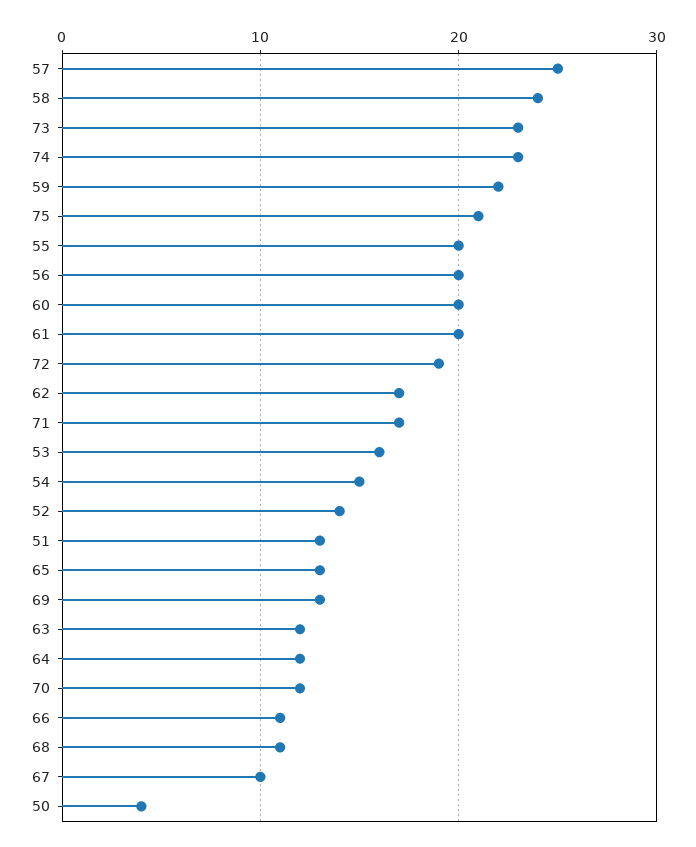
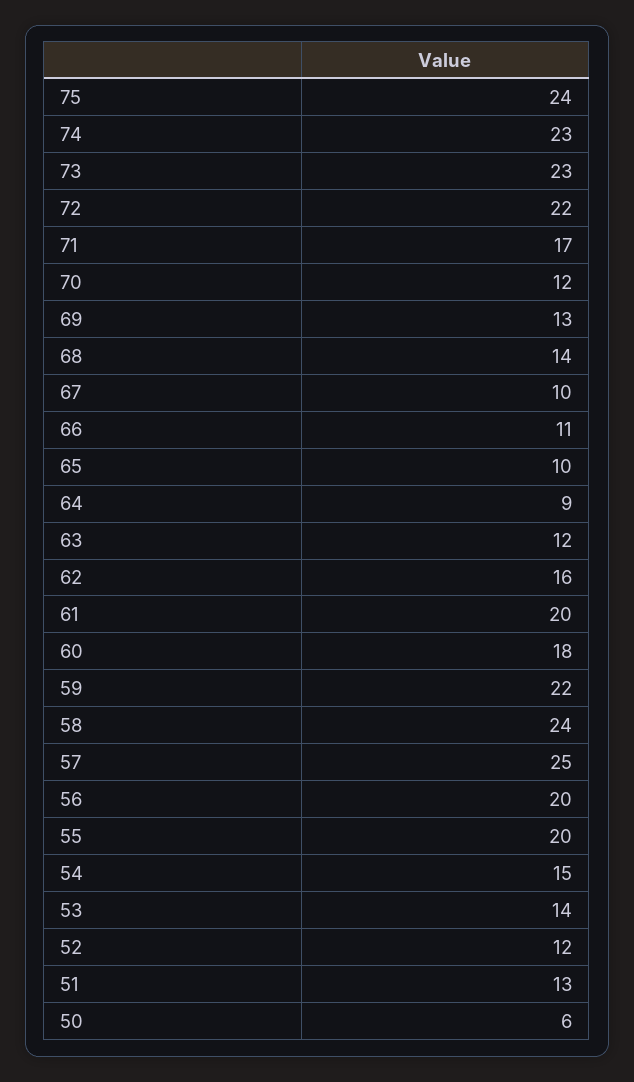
  {
    "57": 25,
    "58": 24,
    "73": 23,
    "74": 23,
    "59": 22,
-   "75": 21,
+   "75": 24,
    "55": 20,
    "56": 20,
-   "60": 20,
+   "60": 18,
    "61": 20,
-   "72": 19,
+   "72": 22,
-   "62": 17,
+   "62": 16,
    "71": 17,
-   "53": 16,
+   "53": 14,
    "54": 15,
-   "52": 14,
+   "52": 12,
    "51": 13,
-   "65": 13,
+   "65": 10,
    "69": 13,
    "63": 12,
-   "64": 12,
+   "64": 9,
    "70": 12,
    "66": 11,
-   "68": 11,
+   "68": 14,
    "67": 10,
-   "50": 4
+   "50": 6
  }

